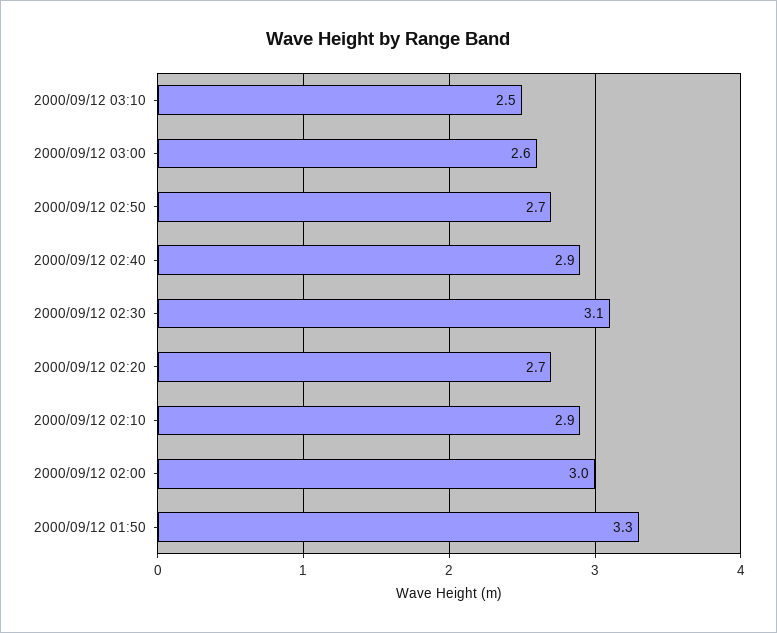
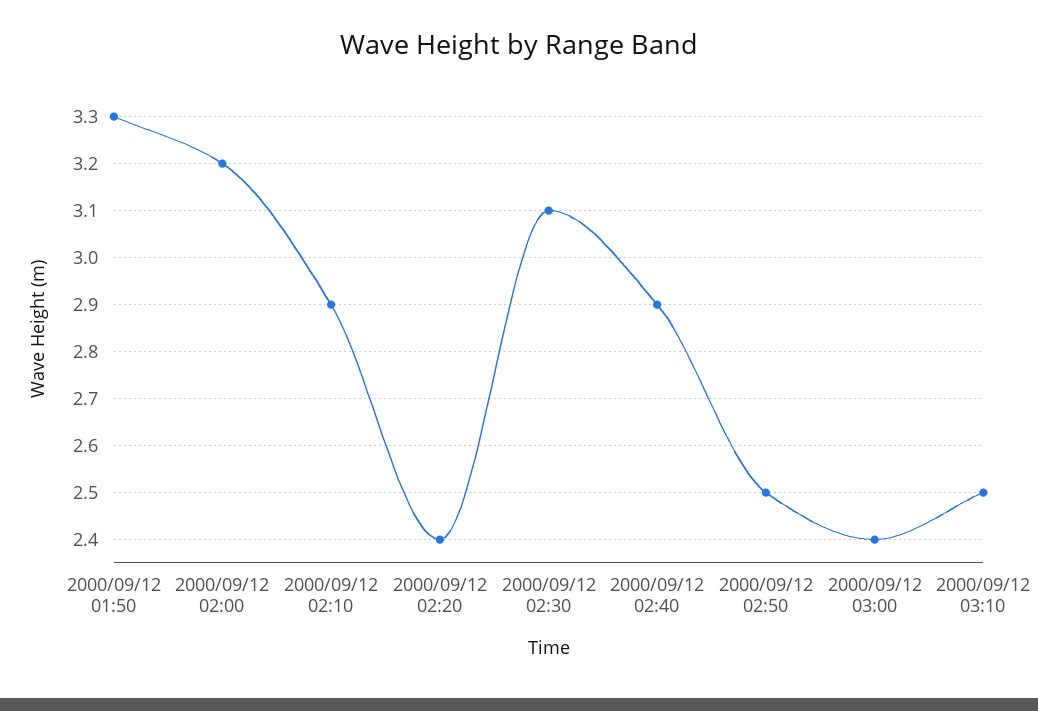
  {
    "2000/09/12 03:10": 2.5,
-   "2000/09/12 03:00": 2.6,
+   "2000/09/12 03:00": 2.4,
-   "2000/09/12 02:50": 2.7,
+   "2000/09/12 02:50": 2.5,
    "2000/09/12 02:40": 2.9,
    "2000/09/12 02:30": 3.1,
-   "2000/09/12 02:20": 2.7,
+   "2000/09/12 02:20": 2.4,
    "2000/09/12 02:10": 2.9,
-   "2000/09/12 02:00": 3,
+   "2000/09/12 02:00": 3.2,
    "2000/09/12 01:50": 3.3
  }

